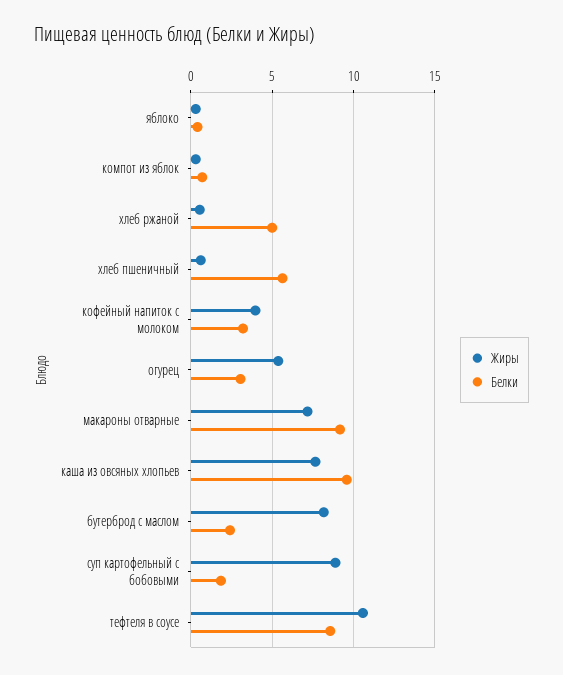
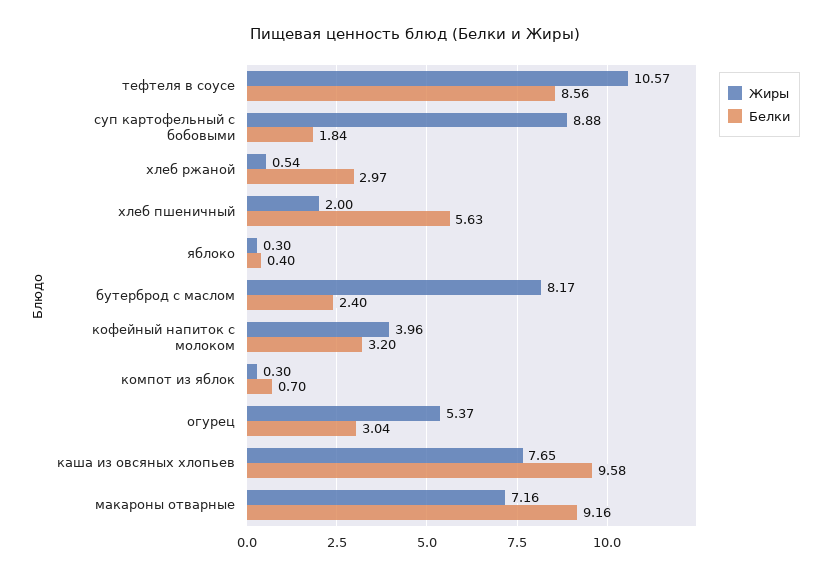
  {
    "Жиры": {
      "яблоко": 0.3,
      "компот из яблок": 0.3,
      "хлеб ржаной": 0.54,
-     "хлеб пшеничный": 0.5,
+     "хлеб пшеничный": 2,
      "кофейный напиток с молоком": 3.96,
      "огурец": 5.37,
      "макароны отварные": 7.16,
      "каша из овсяных хлопьев": 7.65,
      "бутерброд с маслом": 8.17,
      "суп картофельный с бобовыми": 8.88,
      "тефтеля в соусе": 10.57
    },
    "Белки": {
      "яблоко": 0.4,
      "компот из яблок": 0.7,
-     "хлеб ржаной": 5,
+     "хлеб ржаной": 2.97,
      "хлеб пшеничный": 5.63,
      "кофейный напиток с молоком": 3.2,
      "огурец": 3.04,
      "макароны отварные": 9.16,
      "каша из овсяных хлопьев": 9.58,
      "бутерброд с маслом": 2.4,
      "суп картофельный с бобовыми": 1.84,
      "тефтеля в соусе": 8.56
    }
  }

